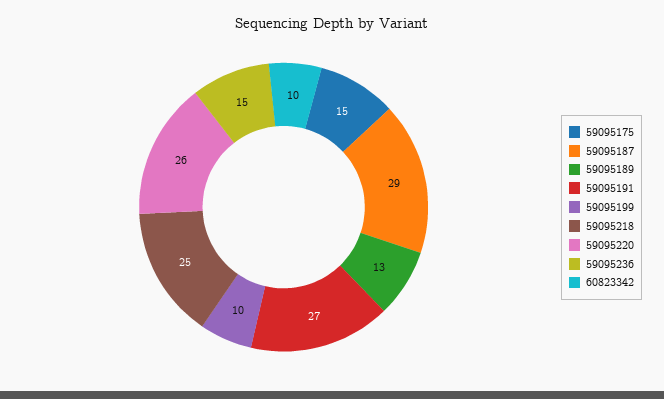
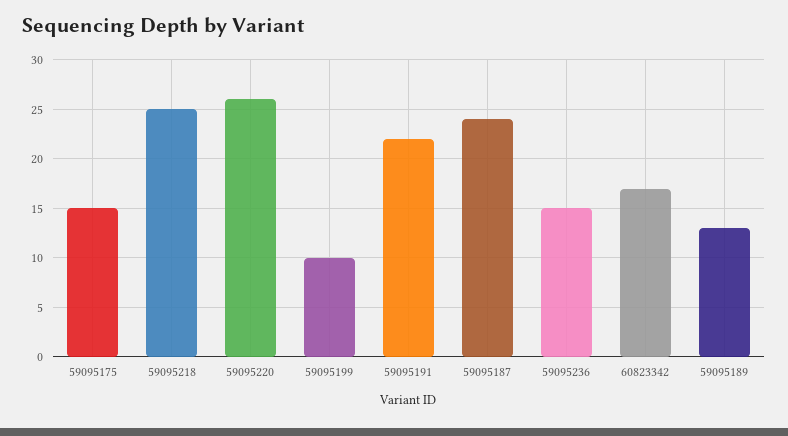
  {
    "59095175": 15,
-   "59095187": 29,
+   "59095187": 24,
    "59095189": 13,
-   "59095191": 27,
+   "59095191": 22,
    "59095199": 10,
    "59095218": 25,
    "59095220": 26,
    "59095236": 15,
-   "60823342": 10
+   "60823342": 17
  }

